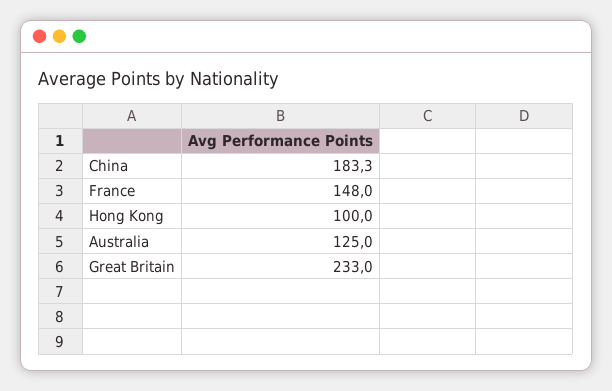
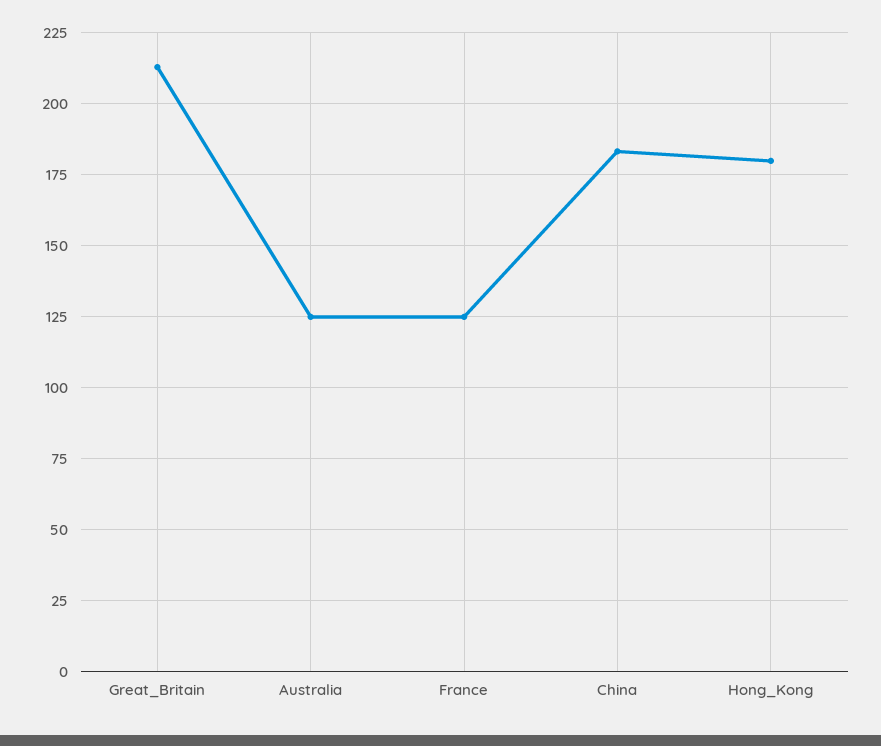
  {
    "China": 183.3,
-   "France": 148,
+   "France": 125,
-   "Hong Kong": 100,
+   "Hong Kong": 180,
    "Australia": 125,
-   "Great Britain": 233
+   "Great Britain": 212.5
  }

